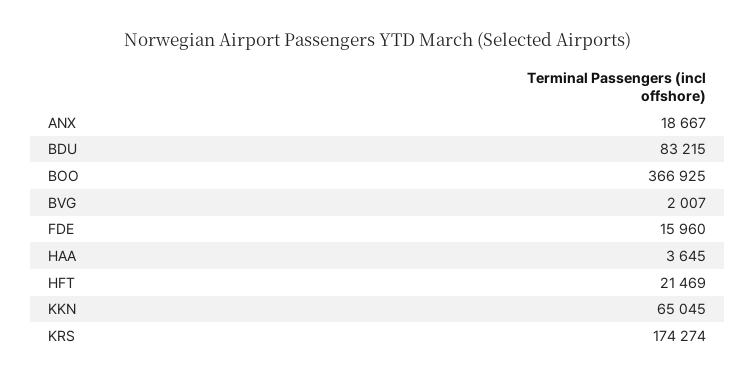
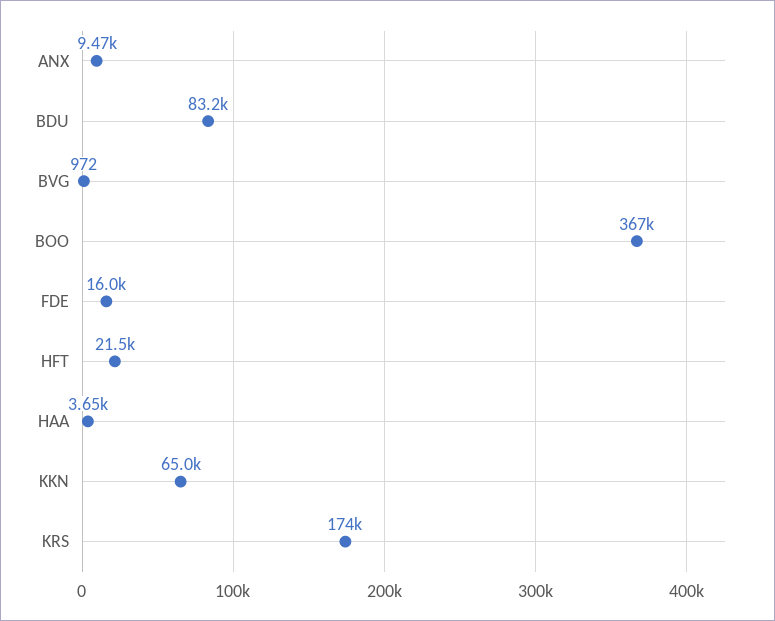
  {
-   "ANX": 18667,
+   "ANX": 9470,
    "BDU": 83215,
    "BOO": 366925,
-   "BVG": 2007,
+   "BVG": 972,
    "FDE": 15960,
    "HAA": 3645,
    "HFT": 21469,
    "KKN": 65045,
    "KRS": 174274
  }

